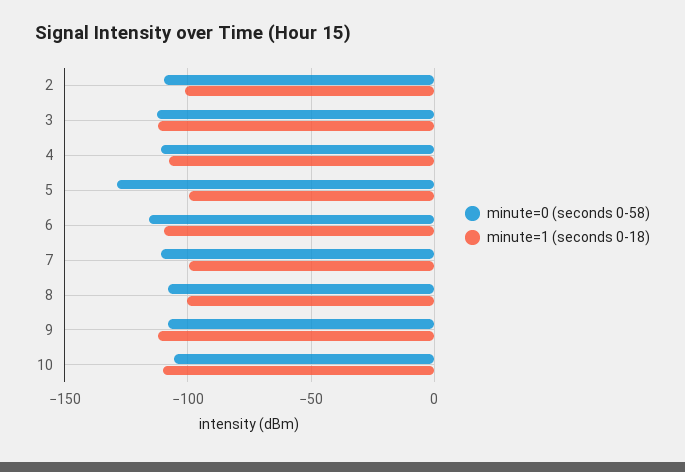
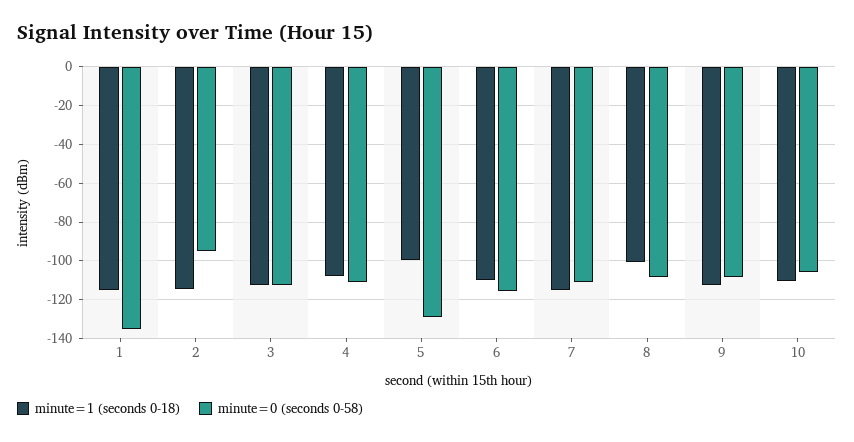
  {
    "minute=0 (seconds 0-58)": {
-     "2": -110,
+     "2": -95,
      "3": -115,
      "4": -110,
      "5": -130,
      "6": -115,
      "7": -110,
      "8": -110,
      "9": -110,
-     "10": -105
+     "10": -105,
+     "1": -135
    },
    "minute=1 (seconds 0-18)": {
-     "2": -100,
+     "2": -115,
      "3": -110,
      "4": -110,
      "5": -100,
      "6": -110,
-     "7": -100,
+     "7": -115,
      "8": -100,
      "9": -110,
-     "10": -110
+     "10": -110,
+     "1": -115
    }
  }

